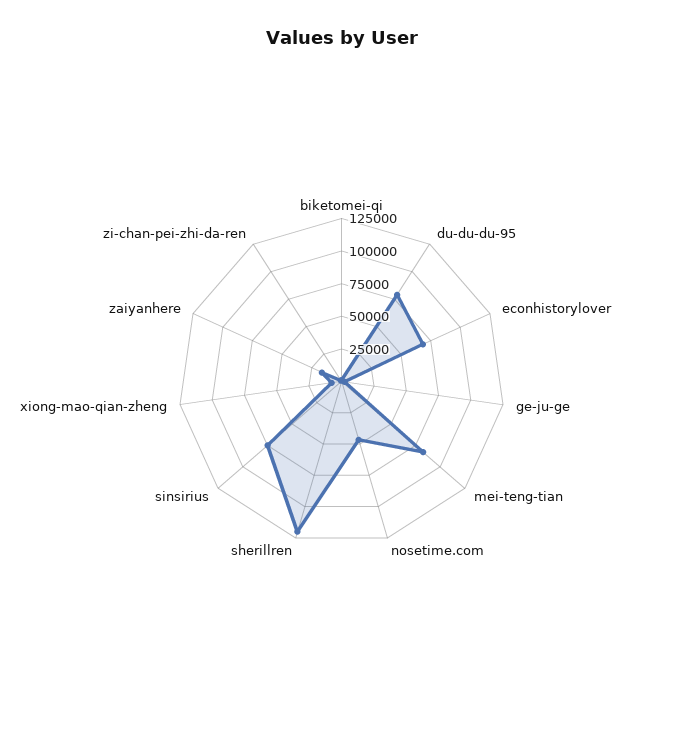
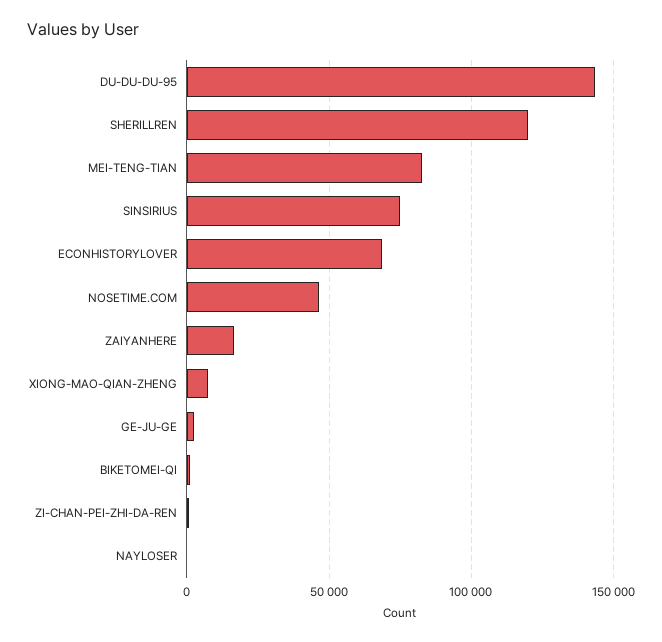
  {
    "biketomei-qi": 0,
-   "du-du-du-95": 75000,
+   "du-du-du-95": 145000,
    "econhistorylover": 70000,
    "ge-ju-ge": 0,
    "mei-teng-tian": 85000,
    "nosetime.com": 45000,
    "sherillren": 120000,
    "sinsirius": 75000,
    "xiong-mao-qian-zheng": 10000,
    "zaiyanhere": 15000,
-   "zi-chan-pei-zhi-da-ren": 0
+   "zi-chan-pei-zhi-da-ren": 0,
+   "NAYLOSER": 0
  }

